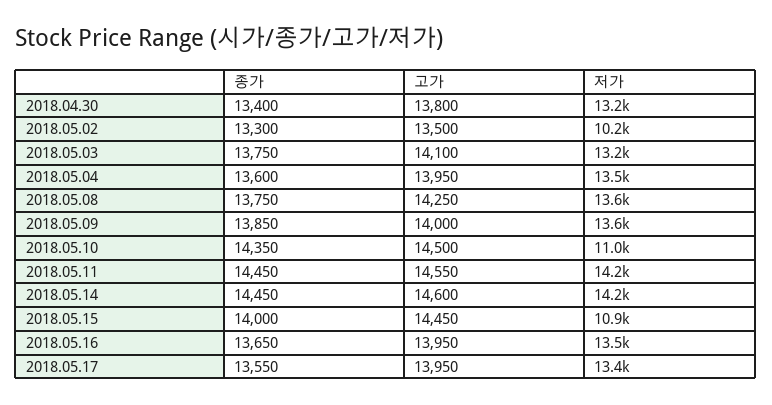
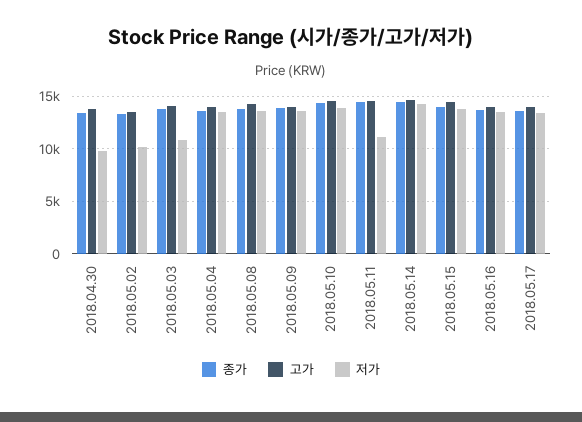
  {
    "종가": {
      "2018.04.30": 13400,
      "2018.05.02": 13300,
      "2018.05.03": 13750,
      "2018.05.04": 13600,
      "2018.05.08": 13750,
      "2018.05.09": 13850,
      "2018.05.10": 14350,
      "2018.05.11": 14450,
      "2018.05.14": 14450,
      "2018.05.15": 14000,
      "2018.05.16": 13650,
      "2018.05.17": 13550
    },
    "고가": {
      "2018.04.30": 13800,
      "2018.05.02": 13500,
      "2018.05.03": 14100,
      "2018.05.04": 13950,
      "2018.05.08": 14250,
      "2018.05.09": 14000,
      "2018.05.10": 14500,
      "2018.05.11": 14550,
      "2018.05.14": 14600,
      "2018.05.15": 14450,
      "2018.05.16": 13950,
      "2018.05.17": 13950
    },
    "저가": {
-     "2018.04.30": 13200,
+     "2018.04.30": 10000,
      "2018.05.02": 10200,
-     "2018.05.03": 13200,
+     "2018.05.03": 11000,
      "2018.05.04": 13500,
      "2018.05.08": 13600,
      "2018.05.09": 13600,
-     "2018.05.10": 11000,
+     "2018.05.10": 14000,
-     "2018.05.11": 14200,
+     "2018.05.11": 11000,
      "2018.05.14": 14200,
-     "2018.05.15": 10900,
+     "2018.05.15": 14000,
      "2018.05.16": 13500,
      "2018.05.17": 13400
    }
  }

